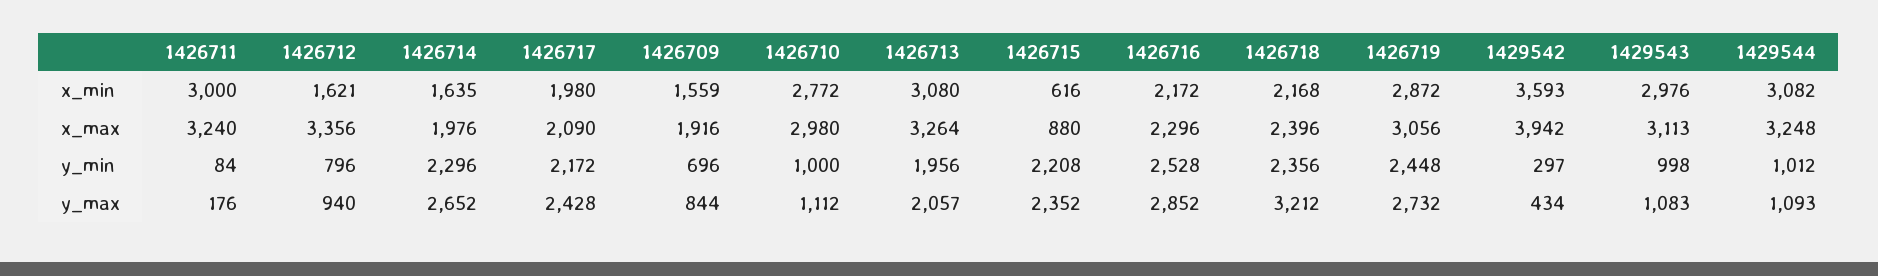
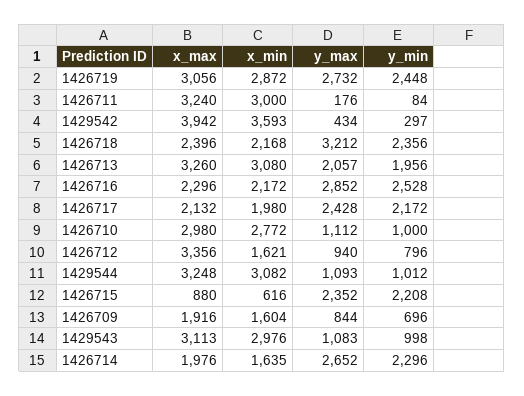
  {
    "1426711": {
      "x_min": 3000,
      "x_max": 3240,
      "y_min": 84,
      "y_max": 176
    },
    "1426712": {
      "x_min": 1621,
      "x_max": 3356,
      "y_min": 796,
      "y_max": 940
    },
    "1426714": {
      "x_min": 1635,
      "x_max": 1976,
      "y_min": 2296,
      "y_max": 2652
    },
    "1426717": {
      "x_min": 1980,
-     "x_max": 2090,
+     "x_max": 2132,
      "y_min": 2172,
      "y_max": 2428
    },
    "1426709": {
-     "x_min": 1559,
+     "x_min": 1604,
      "x_max": 1916,
      "y_min": 696,
      "y_max": 844
    },
    "1426710": {
      "x_min": 2772,
      "x_max": 2980,
      "y_min": 1000,
      "y_max": 1112
    },
    "1426713": {
      "x_min": 3080,
-     "x_max": 3264,
+     "x_max": 3260,
      "y_min": 1956,
      "y_max": 2057
    },
    "1426715": {
      "x_min": 616,
      "x_max": 880,
      "y_min": 2208,
      "y_max": 2352
    },
    "1426716": {
      "x_min": 2172,
      "x_max": 2296,
      "y_min": 2528,
      "y_max": 2852
    },
    "1426718": {
      "x_min": 2168,
      "x_max": 2396,
      "y_min": 2356,
      "y_max": 3212
    },
    "1426719": {
      "x_min": 2872,
      "x_max": 3056,
      "y_min": 2448,
      "y_max": 2732
    },
    "1429542": {
      "x_min": 3593,
      "x_max": 3942,
      "y_min": 297,
      "y_max": 434
    },
    "1429543": {
      "x_min": 2976,
      "x_max": 3113,
      "y_min": 998,
      "y_max": 1083
    },
    "1429544": {
      "x_min": 3082,
      "x_max": 3248,
      "y_min": 1012,
      "y_max": 1093
    }
  }

